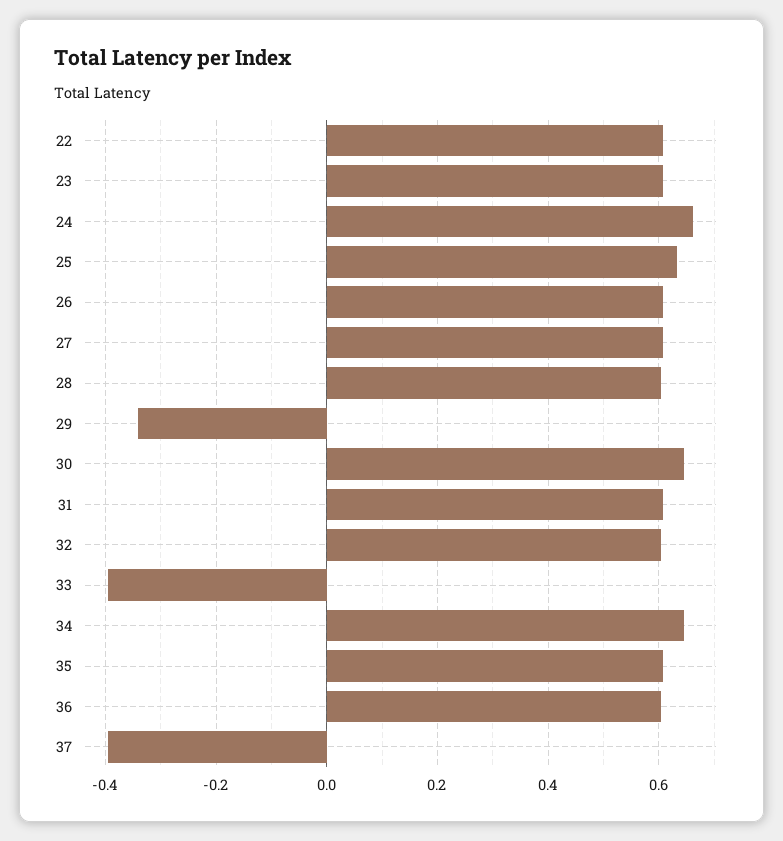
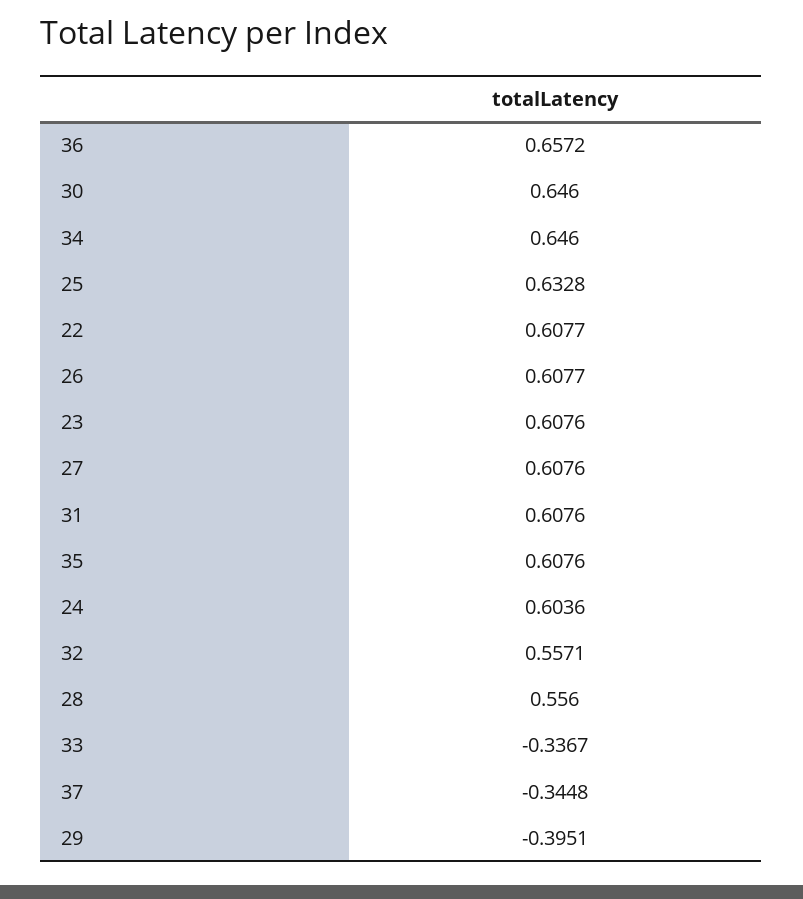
  {
    "22": 0.6077,
    "23": 0.6076,
-   "24": 0.66,
+   "24": 0.6036,
    "25": 0.6328,
    "26": 0.6077,
    "27": 0.6076,
-   "28": 0.6,
+   "28": 0.556,
-   "29": -0.34,
+   "29": -0.3951,
    "30": 0.646,
    "31": 0.6076,
-   "32": 0.6,
+   "32": 0.5571,
-   "33": -0.4,
+   "33": -0.3367,
    "34": 0.646,
    "35": 0.6076,
-   "36": 0.6,
+   "36": 0.6572,
-   "37": -0.4
+   "37": -0.3448
  }

